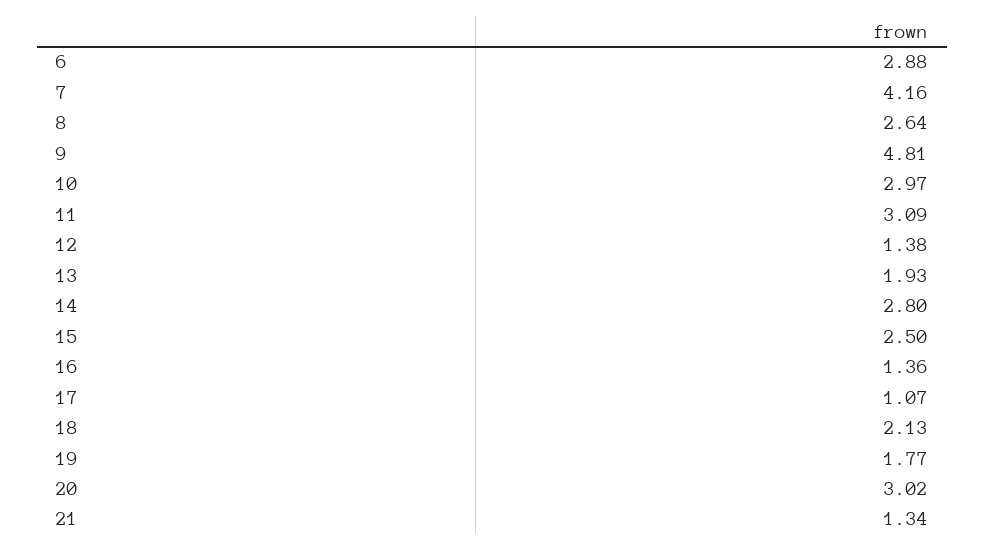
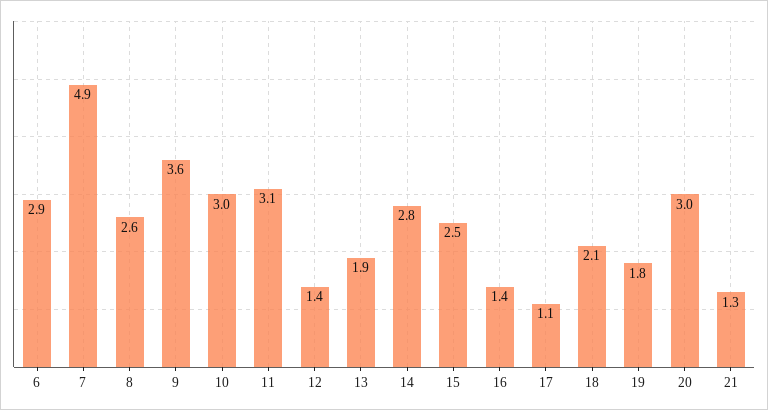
  {
    "6": 2.88,
-   "7": 4.16,
+   "7": 4.9,
    "8": 2.64,
-   "9": 4.81,
+   "9": 3.6,
    "10": 2.97,
    "11": 3.09,
    "12": 1.38,
    "13": 1.93,
    "14": 2.8,
    "15": 2.5,
    "16": 1.36,
    "17": 1.07,
    "18": 2.13,
    "19": 1.77,
    "20": 3.02,
    "21": 1.34
  }

